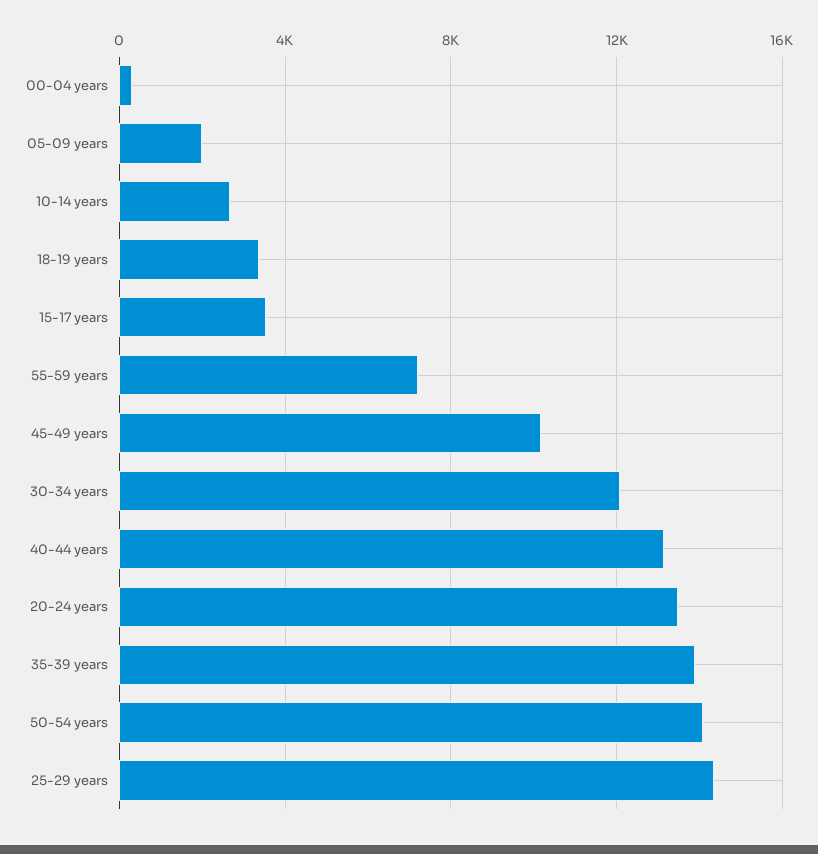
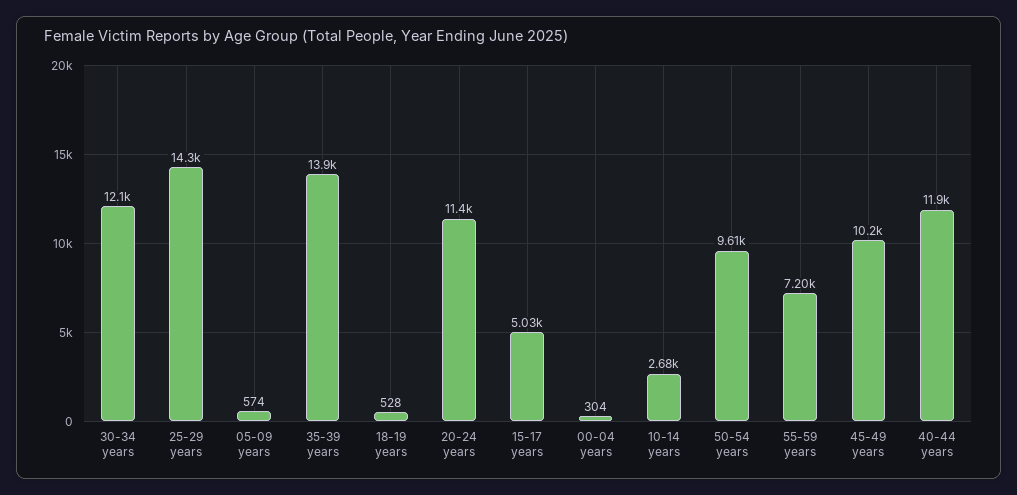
  {
    "00-04 years": 304,
-   "05-09 years": 2000,
+   "05-09 years": 574,
    "10-14 years": 2680,
-   "18-19 years": 3500,
+   "18-19 years": 528,
-   "15-17 years": 3500,
+   "15-17 years": 5030,
    "55-59 years": 7200,
    "45-49 years": 10200,
    "30-34 years": 12100,
-   "40-44 years": 13000,
+   "40-44 years": 11900,
-   "20-24 years": 13500,
+   "20-24 years": 11400,
    "35-39 years": 13900,
-   "50-54 years": 14000,
+   "50-54 years": 9610,
    "25-29 years": 14300
  }

